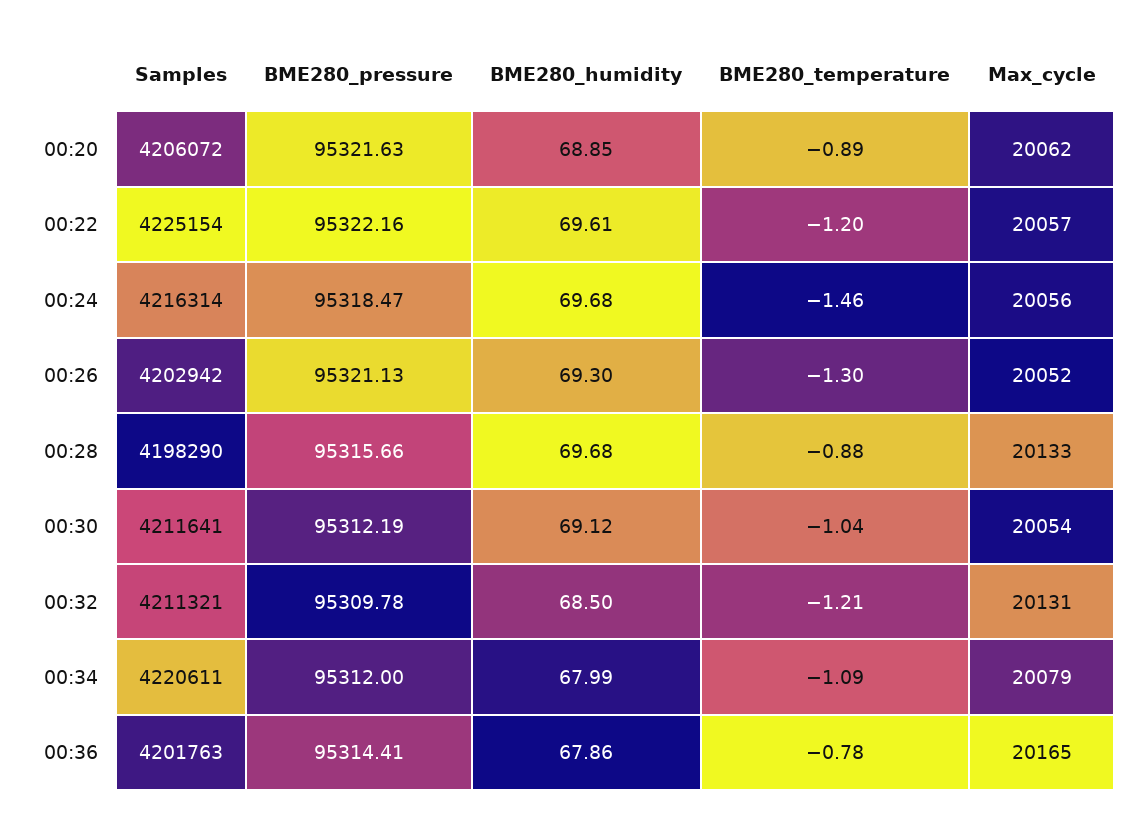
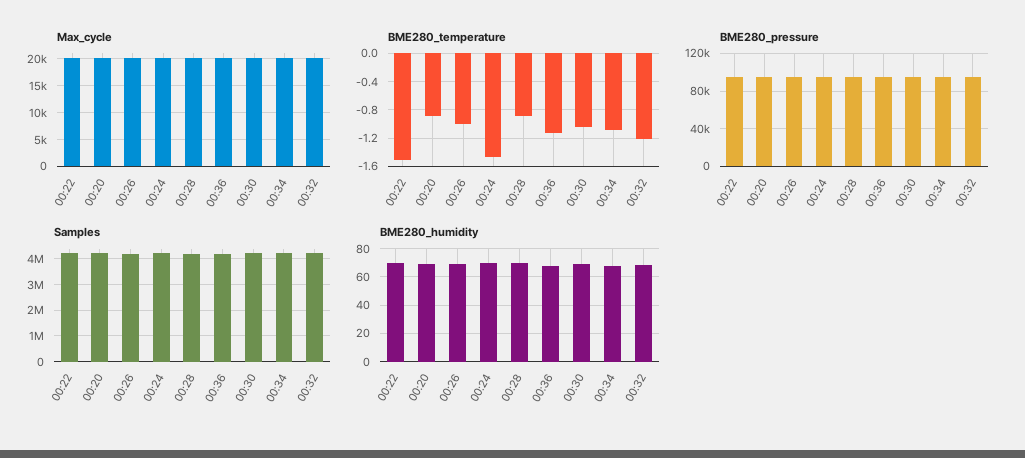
  {
    "Samples": {
      "00:20": 4206072,
      "00:22": 4225154,
      "00:24": 4216314,
      "00:26": 4202942,
      "00:28": 4198290,
      "00:30": 4211641,
      "00:32": 4211321,
      "00:34": 4220611,
      "00:36": 4201763
    },
    "BME280_pressure": {
      "00:20": 95321.63,
      "00:22": 95322.16,
      "00:24": 95318.47,
      "00:26": 95321.13,
      "00:28": 95315.66,
      "00:30": 95312.19,
      "00:32": 95309.78,
      "00:34": 95312,
      "00:36": 95314.41
    },
    "BME280_humidity": {
      "00:20": 68.85,
      "00:22": 69.61,
      "00:24": 69.68,
      "00:26": 69.3,
      "00:28": 69.68,
      "00:30": 69.12,
      "00:32": 68.5,
      "00:34": 67.99,
      "00:36": 67.86
    },
    "BME280_temperature": {
      "00:20": -0.89,
-     "00:22": -1.2,
+     "00:22": -1.5,
      "00:24": -1.46,
-     "00:26": -1.3,
+     "00:26": -1,
      "00:28": -0.88,
      "00:30": -1.04,
      "00:32": -1.21,
      "00:34": -1.09,
-     "00:36": -0.78
+     "00:36": -1.1
    },
    "Max_cycle": {
      "00:20": 20062,
      "00:22": 20057,
      "00:24": 20056,
      "00:26": 20052,
      "00:28": 20133,
      "00:30": 20054,
      "00:32": 20131,
      "00:34": 20079,
      "00:36": 20165
    }
  }

